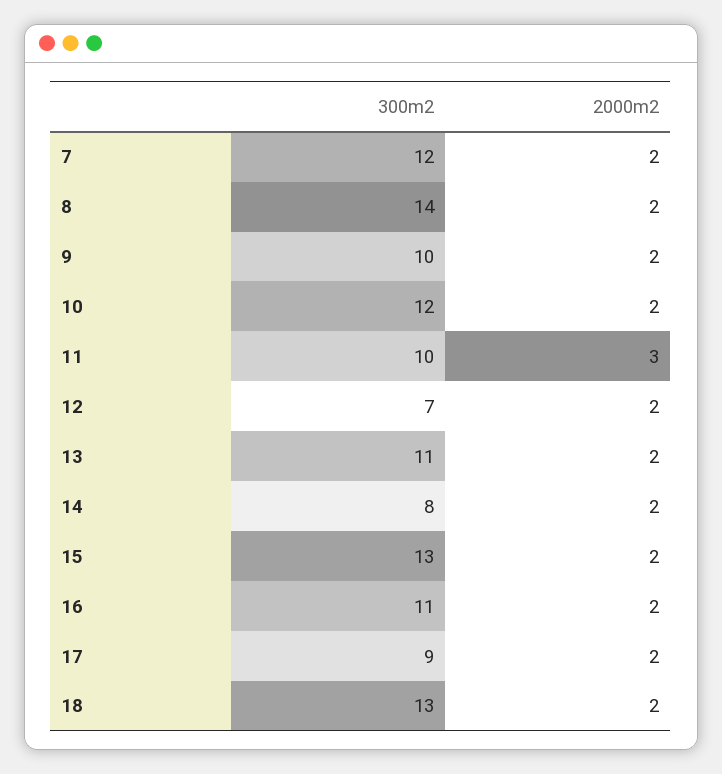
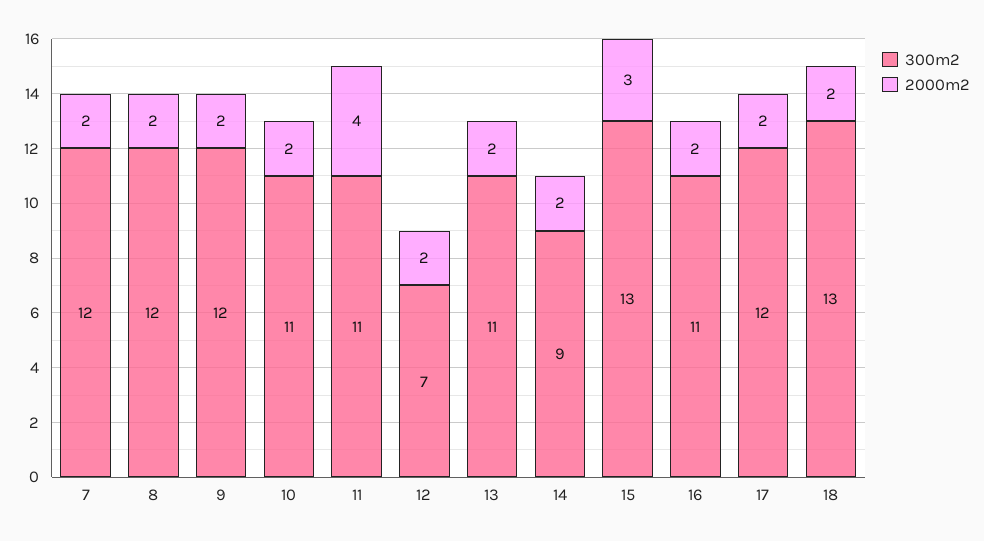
  {
    "300m2": {
      "7": 12,
-     "8": 14,
+     "8": 12,
-     "9": 10,
+     "9": 12,
-     "10": 12,
+     "10": 11,
-     "11": 10,
+     "11": 11,
      "12": 7,
      "13": 11,
-     "14": 8,
+     "14": 9,
      "15": 13,
      "16": 11,
-     "17": 9,
+     "17": 12,
      "18": 13
    },
    "2000m2": {
      "7": 2,
      "8": 2,
      "9": 2,
      "10": 2,
-     "11": 3,
+     "11": 4,
      "12": 2,
      "13": 2,
      "14": 2,
-     "15": 2,
+     "15": 3,
      "16": 2,
      "17": 2,
      "18": 2
    }
  }

